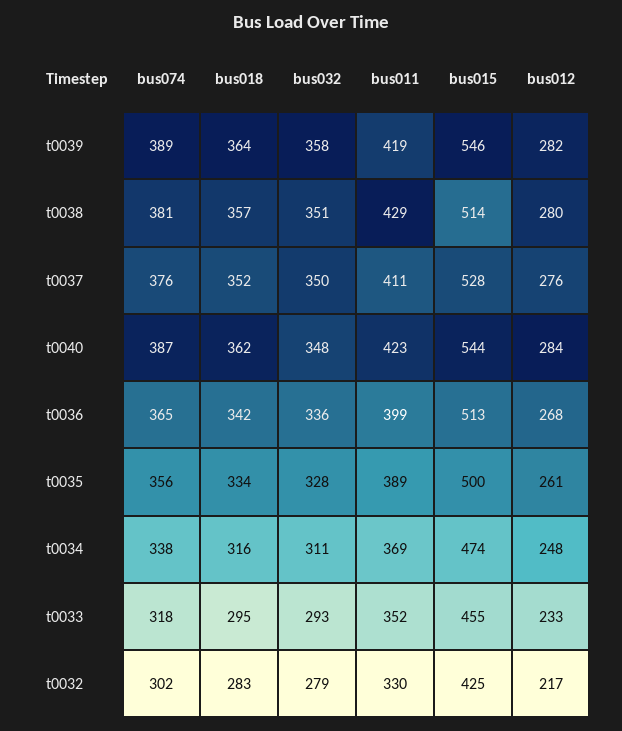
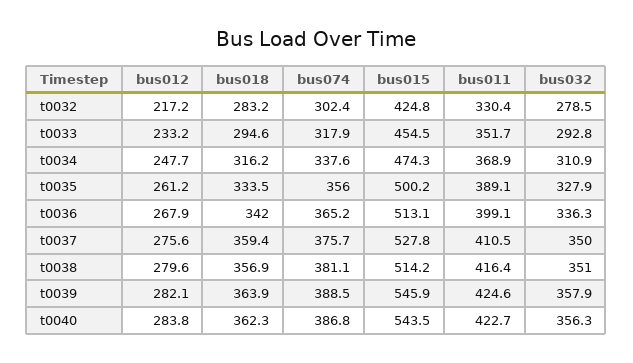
  {
    "bus074": {
      "t0039": 388.5,
      "t0038": 381.1,
      "t0037": 375.7,
      "t0040": 386.8,
      "t0036": 365.2,
      "t0035": 356,
      "t0034": 337.6,
      "t0033": 317.9,
      "t0032": 302.4
    },
    "bus018": {
      "t0039": 363.9,
      "t0038": 356.9,
-     "t0037": 352,
+     "t0037": 359.4,
      "t0040": 362.3,
      "t0036": 342,
      "t0035": 333.5,
      "t0034": 316.2,
      "t0033": 294.6,
      "t0032": 283.2
    },
    "bus032": {
      "t0039": 357.9,
      "t0038": 351,
      "t0037": 350,
-     "t0040": 348,
+     "t0040": 356.3,
      "t0036": 336.3,
      "t0035": 327.9,
      "t0034": 310.9,
      "t0033": 292.8,
      "t0032": 278.5
    },
    "bus011": {
-     "t0039": 419,
+     "t0039": 424.6,
-     "t0038": 429,
+     "t0038": 416.4,
      "t0037": 410.5,
      "t0040": 422.7,
      "t0036": 399.1,
      "t0035": 389.1,
      "t0034": 368.9,
      "t0033": 351.7,
      "t0032": 330.4
    },
    "bus015": {
      "t0039": 545.9,
      "t0038": 514.2,
      "t0037": 527.8,
      "t0040": 543.5,
      "t0036": 513.1,
      "t0035": 500.2,
      "t0034": 474.3,
      "t0033": 454.5,
      "t0032": 424.8
    },
    "bus012": {
      "t0039": 282.1,
      "t0038": 279.6,
      "t0037": 275.6,
      "t0040": 283.8,
      "t0036": 267.9,
      "t0035": 261.2,
      "t0034": 247.7,
      "t0033": 233.2,
      "t0032": 217.2
    }
  }

